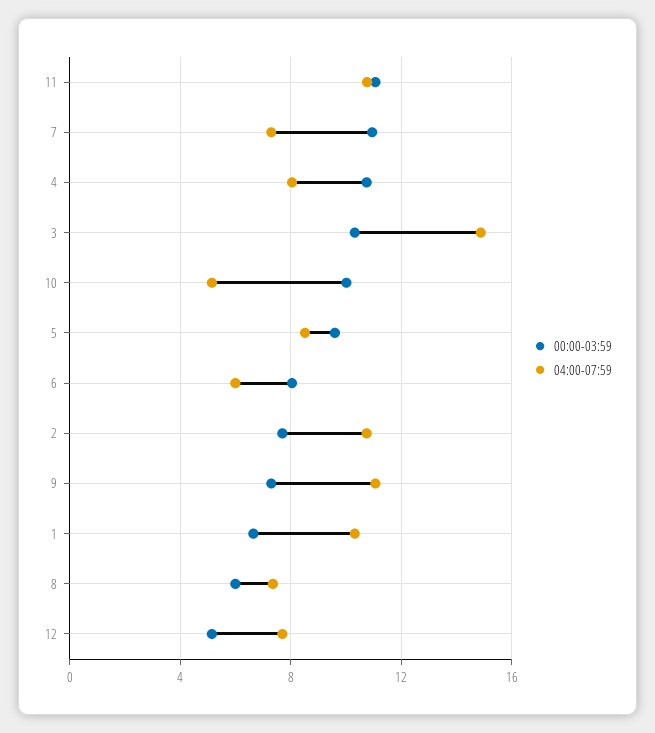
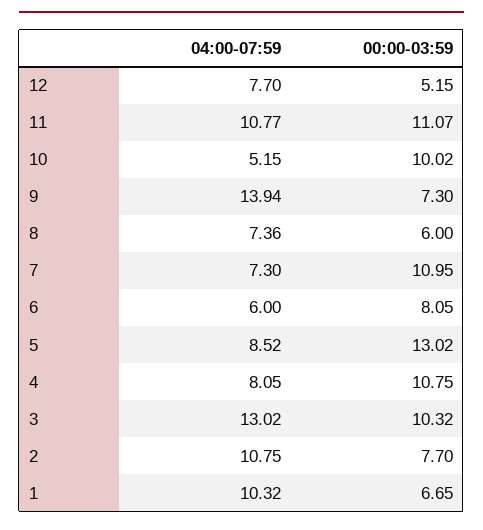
  {
    "00:00-03:59": {
      "11": 11.07,
      "7": 10.95,
      "4": 10.75,
      "3": 10.32,
      "10": 10.02,
-     "5": 9.5,
+     "5": 13.02,
      "6": 8.05,
      "2": 7.7,
      "9": 7.3,
      "1": 6.65,
      "8": 6,
      "12": 5.15
    },
    "04:00-07:59": {
      "11": 10.77,
      "7": 7.3,
      "4": 8.05,
-     "3": 15,
+     "3": 13.02,
      "10": 5.15,
      "5": 8.52,
      "6": 6,
      "2": 10.75,
-     "9": 11,
+     "9": 13.94,
      "1": 10.32,
      "8": 7.36,
      "12": 7.7
    }
  }

